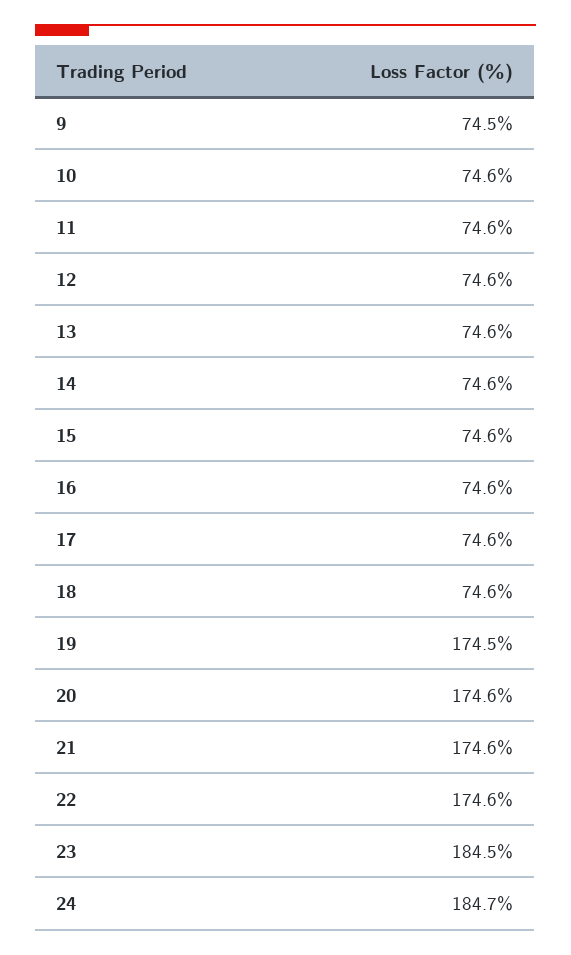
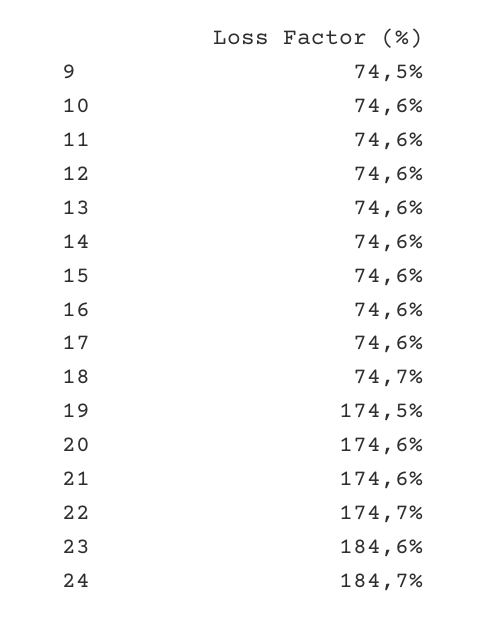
  {
    "9": 74.5,
    "10": 74.6,
    "11": 74.6,
    "12": 74.6,
    "13": 74.6,
    "14": 74.6,
    "15": 74.6,
    "16": 74.6,
    "17": 74.6,
-   "18": 74.6,
+   "18": 74.7,
    "19": 174.5,
    "20": 174.6,
    "21": 174.6,
-   "22": 174.6,
+   "22": 174.7,
-   "23": 184.5,
+   "23": 184.6,
    "24": 184.7
  }

